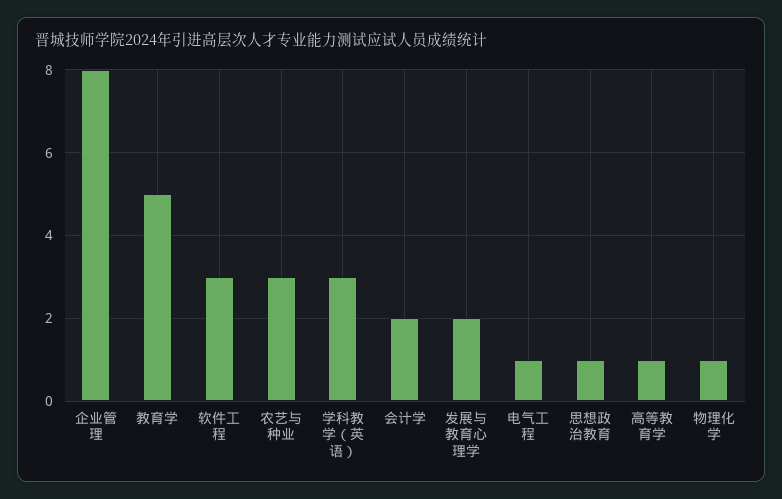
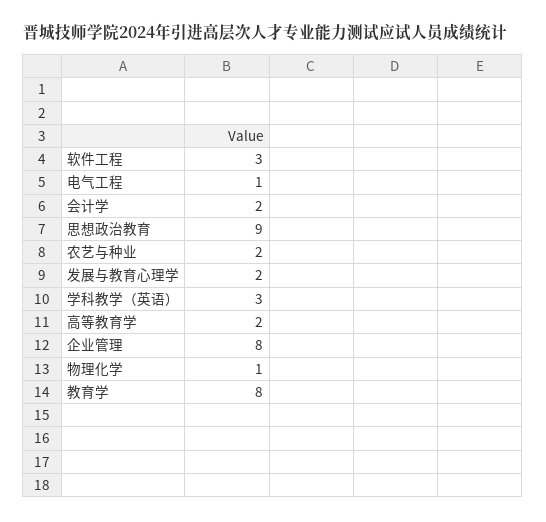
  {
    "企业管理": 8,
-   "教育学": 5,
+   "教育学": 8,
    "软件工程": 3,
-   "农艺与种业": 3,
+   "农艺与种业": 2,
    "学科教学（英语）": 3,
    "会计学": 2,
    "发展与教育心理学": 2,
    "电气工程": 1,
-   "思想政治教育": 1,
+   "思想政治教育": 9,
-   "高等教育学": 1,
+   "高等教育学": 2,
    "物理化学": 1
  }

